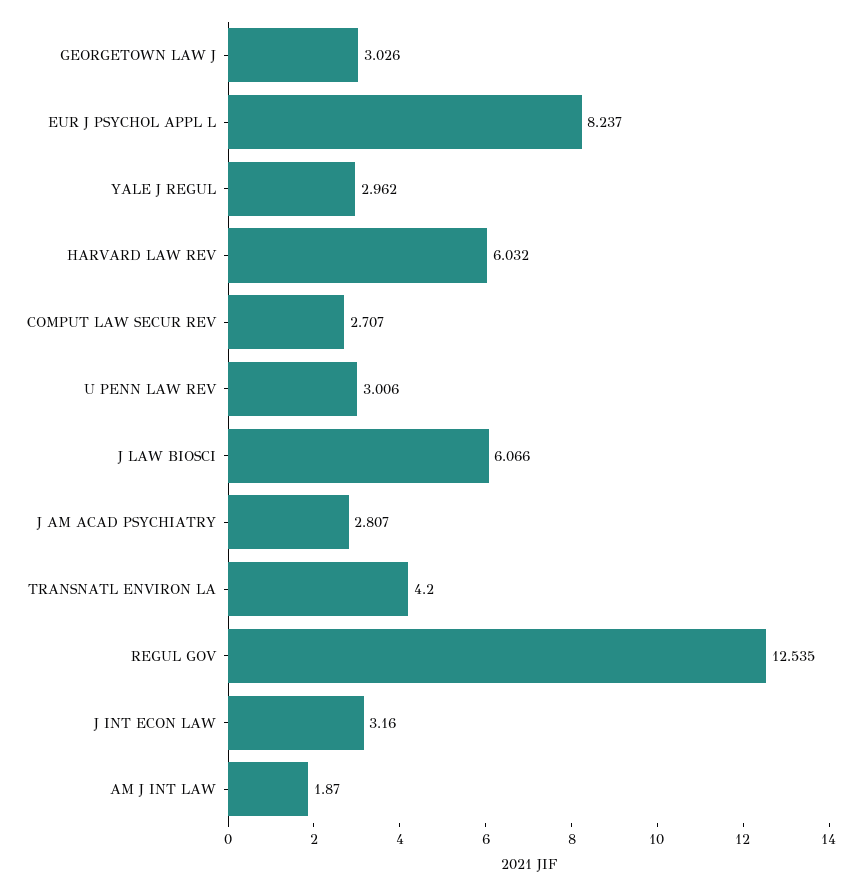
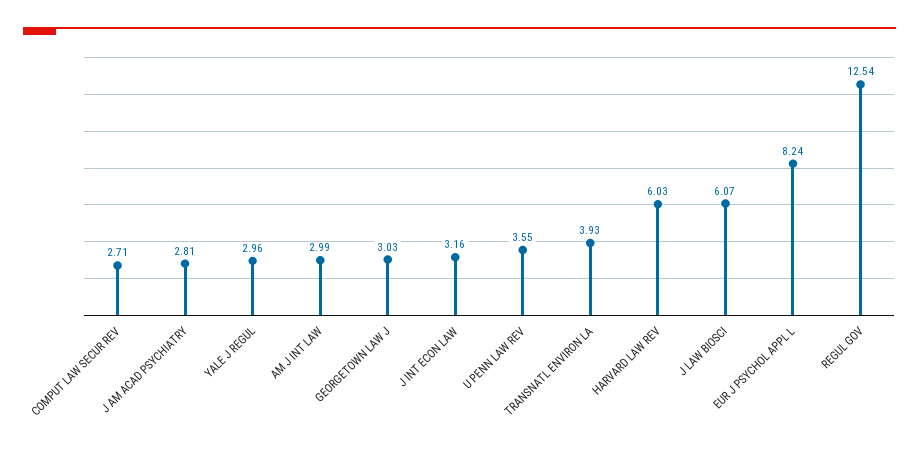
  {
    "GEORGETOWN LAW J": 3.026,
    "EUR J PSYCHOL APPL L": 8.237,
    "YALE J REGUL": 2.962,
    "HARVARD LAW REV": 6.032,
    "COMPUT LAW SECUR REV": 2.707,
-   "U PENN LAW REV": 3.006,
+   "U PENN LAW REV": 3.55,
    "J LAW BIOSCI": 6.066,
    "J AM ACAD PSYCHIATRY": 2.807,
-   "TRANSNATL ENVIRON LA": 4.2,
+   "TRANSNATL ENVIRON LA": 3.93,
    "REGUL GOV": 12.535,
    "J INT ECON LAW": 3.16,
-   "AM J INT LAW": 1.87
+   "AM J INT LAW": 2.99
  }

